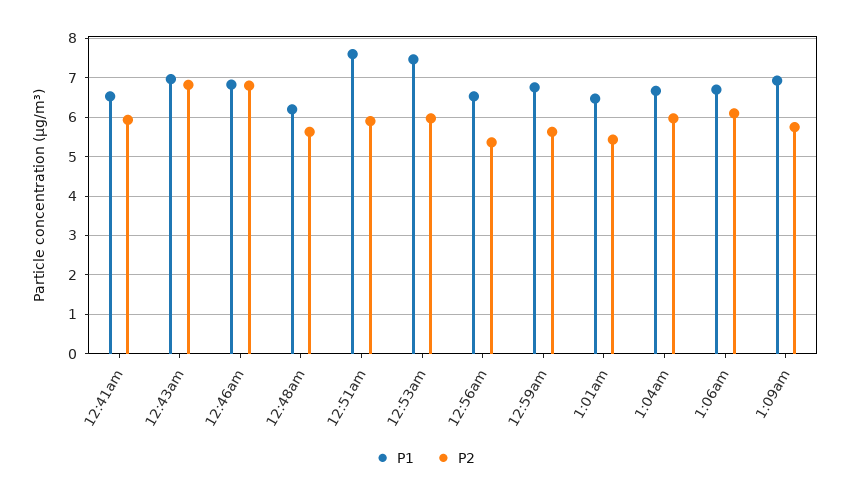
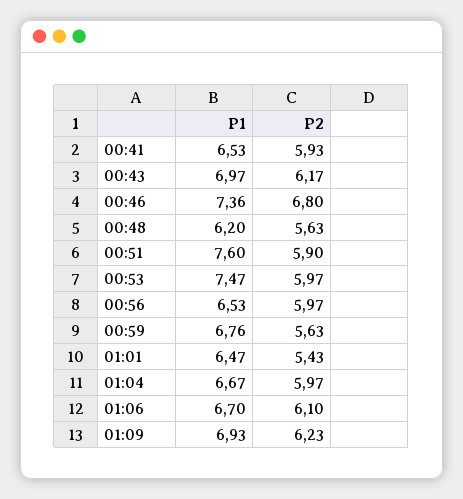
  {
    "P1": {
      "12:41am": 6.53,
      "12:43am": 6.97,
-     "12:46am": 6.8,
+     "12:46am": 7.36,
      "12:48am": 6.2,
      "12:51am": 7.6,
      "12:53am": 7.47,
      "12:56am": 6.53,
      "12:59am": 6.76,
      "1:01am": 6.47,
      "1:04am": 6.67,
      "1:06am": 6.7,
      "1:09am": 6.93
    },
    "P2": {
      "12:41am": 5.93,
-     "12:43am": 6.8,
+     "12:43am": 6.17,
      "12:46am": 6.8,
      "12:48am": 5.63,
      "12:51am": 5.9,
      "12:53am": 5.97,
-     "12:56am": 5.4,
+     "12:56am": 5.97,
      "12:59am": 5.63,
      "1:01am": 5.43,
      "1:04am": 5.97,
      "1:06am": 6.1,
-     "1:09am": 5.8
+     "1:09am": 6.23
    }
  }

